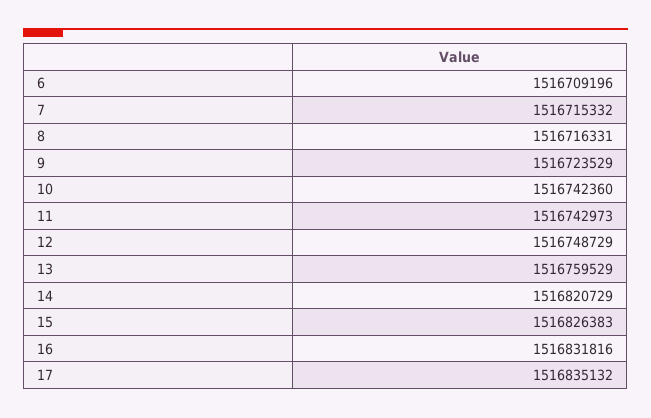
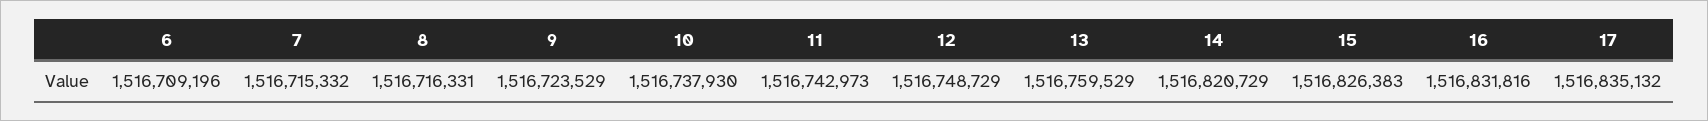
  {
    "6": 1516709196,
    "7": 1516715332,
    "8": 1516716331,
    "9": 1516723529,
-   "10": 1516742360,
+   "10": 1516737930,
    "11": 1516742973,
    "12": 1516748729,
    "13": 1516759529,
    "14": 1516820729,
    "15": 1516826383,
    "16": 1516831816,
    "17": 1516835132
  }

